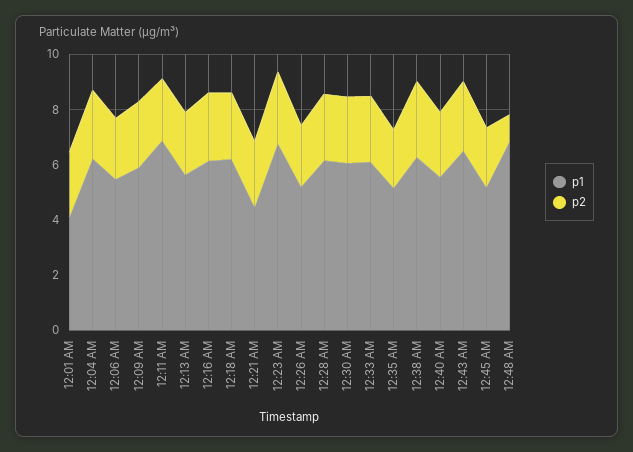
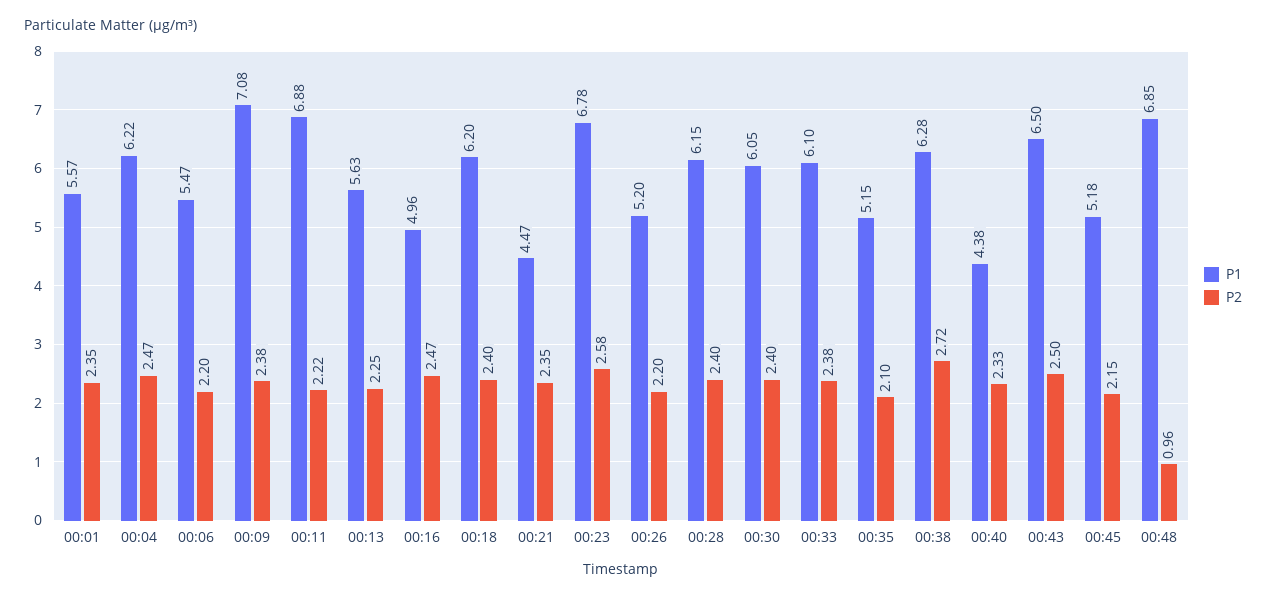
  {
    "p1": {
-     "12:01 AM": 4,
+     "12:01 AM": 5.57,
      "12:04 AM": 6.22,
      "12:06 AM": 5.47,
-     "12:09 AM": 6,
+     "12:09 AM": 7.08,
      "12:11 AM": 6.88,
      "12:13 AM": 5.63,
-     "12:16 AM": 6,
+     "12:16 AM": 4.96,
      "12:18 AM": 6.2,
      "12:21 AM": 4.47,
      "12:23 AM": 6.78,
      "12:26 AM": 5.2,
      "12:28 AM": 6.15,
      "12:30 AM": 6.05,
      "12:33 AM": 6.1,
      "12:35 AM": 5.15,
      "12:38 AM": 6.28,
-     "12:40 AM": 5.5,
+     "12:40 AM": 4.38,
      "12:43 AM": 6.5,
      "12:45 AM": 5.18,
      "12:48 AM": 6.85
    },
    "p2": {
      "12:01 AM": 2.35,
      "12:04 AM": 2.47,
      "12:06 AM": 2.2,
      "12:09 AM": 2.38,
      "12:11 AM": 2.22,
      "12:13 AM": 2.25,
      "12:16 AM": 2.47,
      "12:18 AM": 2.4,
      "12:21 AM": 2.35,
      "12:23 AM": 2.58,
      "12:26 AM": 2.2,
      "12:28 AM": 2.4,
      "12:30 AM": 2.4,
      "12:33 AM": 2.38,
      "12:35 AM": 2.1,
      "12:38 AM": 2.72,
      "12:40 AM": 2.33,
      "12:43 AM": 2.5,
      "12:45 AM": 2.15,
      "12:48 AM": 0.96
    }
  }

